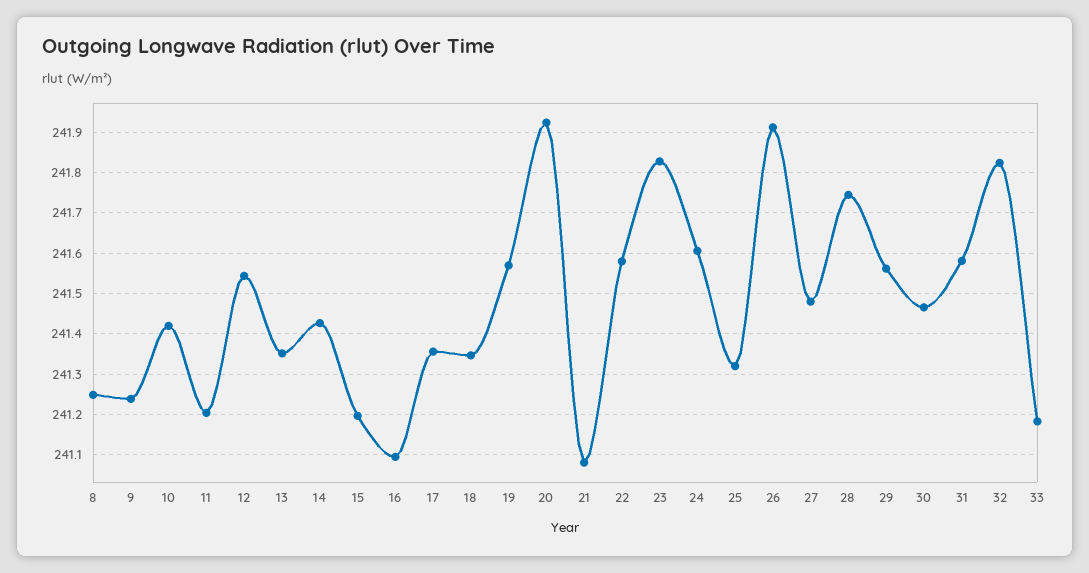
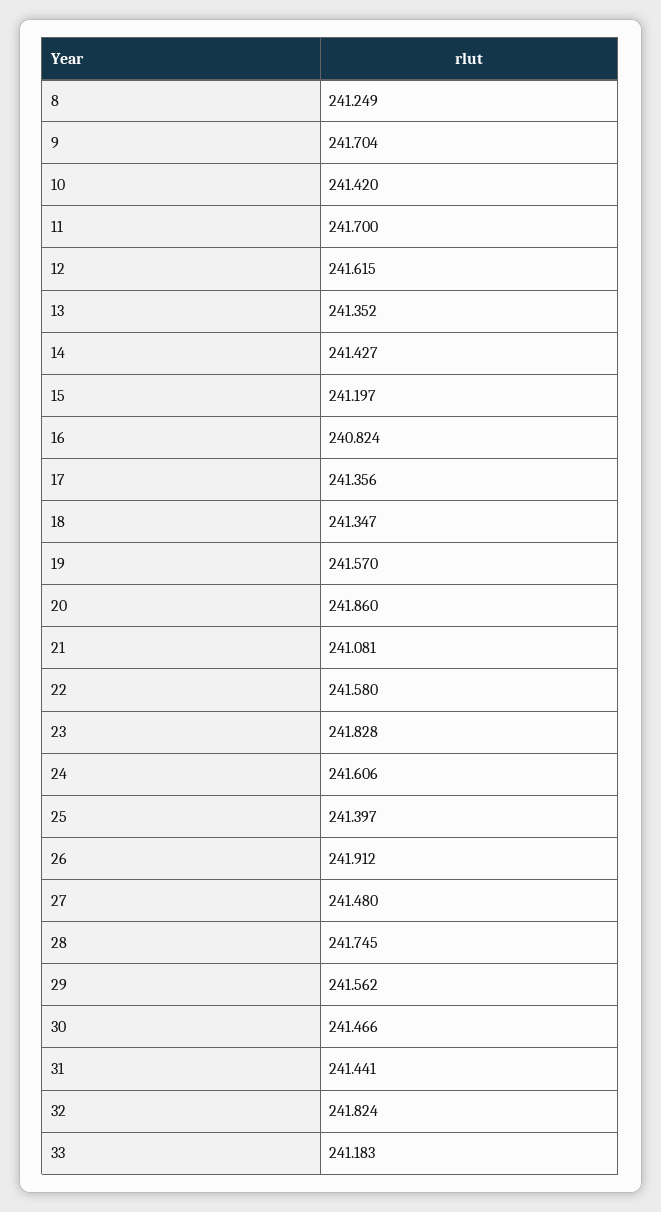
  {
    "8": 241.249,
-   "9": 241.24,
+   "9": 241.704,
    "10": 241.42,
-   "11": 241.2,
+   "11": 241.7,
-   "12": 241.54,
+   "12": 241.615,
    "13": 241.352,
    "14": 241.427,
    "15": 241.197,
-   "16": 241.1,
+   "16": 240.824,
    "17": 241.356,
    "18": 241.347,
    "19": 241.57,
-   "20": 241.92,
+   "20": 241.86,
    "21": 241.081,
    "22": 241.58,
    "23": 241.828,
    "24": 241.606,
-   "25": 241.32,
+   "25": 241.397,
    "26": 241.912,
    "27": 241.48,
    "28": 241.745,
    "29": 241.562,
    "30": 241.466,
-   "31": 241.58,
+   "31": 241.441,
    "32": 241.824,
    "33": 241.183
  }

